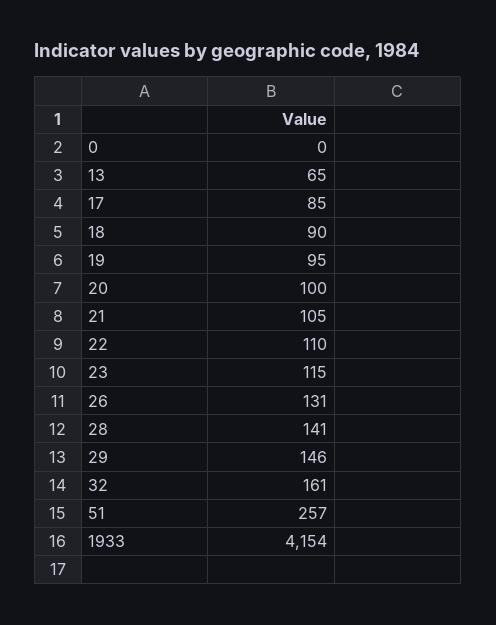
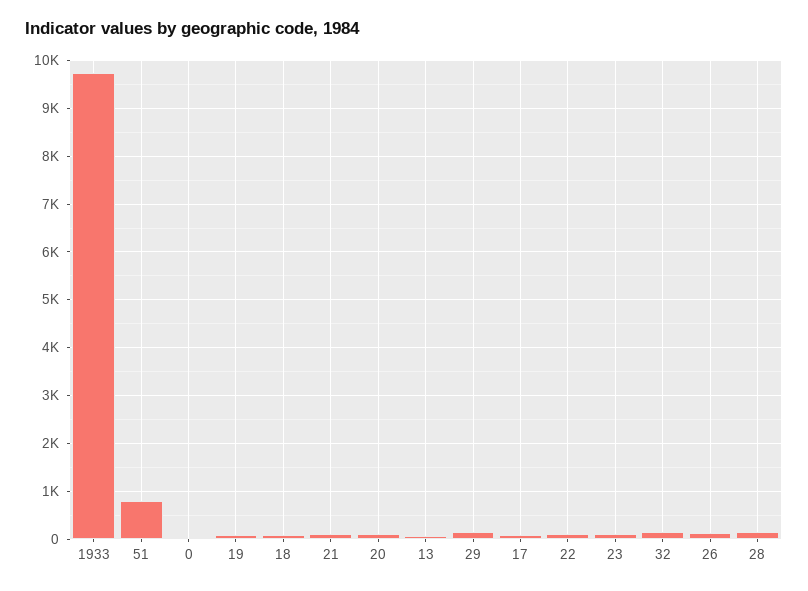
  {
    "0": 0,
    "13": 65,
    "17": 85,
    "18": 90,
    "19": 95,
    "20": 100,
    "21": 105,
    "22": 110,
    "23": 115,
    "26": 131,
    "28": 141,
    "29": 146,
    "32": 161,
-   "51": 257,
+   "51": 800,
-   "1933": 4154
+   "1933": 9800
  }

